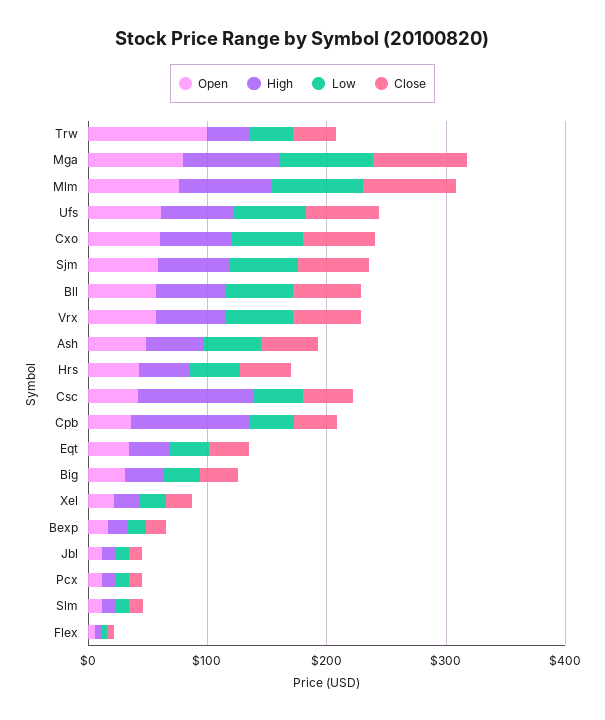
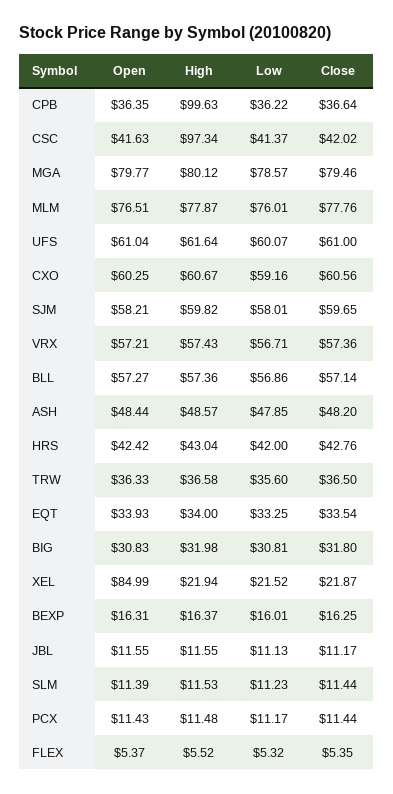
  {
    "Open": {
-     "Trw": 100,
+     "Trw": 36.33,
      "Mga": 79.77,
      "Mlm": 76.51,
      "Ufs": 61.04,
      "Cxo": 60.25,
      "Sjm": 58.21,
      "Bll": 57.27,
      "Vrx": 57.21,
      "Ash": 48.44,
      "Hrs": 42.42,
      "Csc": 41.63,
      "Cpb": 36.35,
      "Eqt": 33.93,
      "Big": 30.83,
-     "Xel": 20,
+     "Xel": 84.99,
      "Bexp": 16.31,
      "Jbl": 11.55,
      "Pcx": 11.43,
      "Slm": 11.39,
      "Flex": 5.37
    },
    "High": {
      "Trw": 36.58,
      "Mga": 80.12,
      "Mlm": 77.87,
      "Ufs": 61.64,
      "Cxo": 60.67,
      "Sjm": 59.82,
      "Bll": 57.36,
      "Vrx": 57.43,
      "Ash": 48.57,
      "Hrs": 43.04,
      "Csc": 97.34,
      "Cpb": 99.63,
      "Eqt": 34,
      "Big": 31.98,
      "Xel": 21.94,
      "Bexp": 16.37,
      "Jbl": 11.55,
      "Pcx": 11.48,
      "Slm": 11.53,
      "Flex": 5.52
    },
    "Low": {
      "Trw": 35.6,
      "Mga": 78.57,
      "Mlm": 76.01,
      "Ufs": 60.07,
      "Cxo": 59.16,
      "Sjm": 58.01,
      "Bll": 56.86,
      "Vrx": 56.71,
      "Ash": 47.85,
      "Hrs": 42,
      "Csc": 41.37,
      "Cpb": 36.22,
      "Eqt": 33.25,
      "Big": 30.81,
      "Xel": 21.52,
      "Bexp": 16.01,
      "Jbl": 11.13,
      "Pcx": 11.17,
      "Slm": 11.23,
      "Flex": 5.32
    },
    "Close": {
      "Trw": 36.5,
      "Mga": 79.46,
      "Mlm": 77.76,
      "Ufs": 61,
      "Cxo": 60.56,
      "Sjm": 59.65,
      "Bll": 57.14,
      "Vrx": 57.36,
      "Ash": 48.2,
      "Hrs": 42.76,
      "Csc": 42.02,
      "Cpb": 36.64,
      "Eqt": 33.54,
      "Big": 31.8,
      "Xel": 21.87,
      "Bexp": 16.25,
      "Jbl": 11.17,
      "Pcx": 11.44,
      "Slm": 11.44,
      "Flex": 5.35
    }
  }

